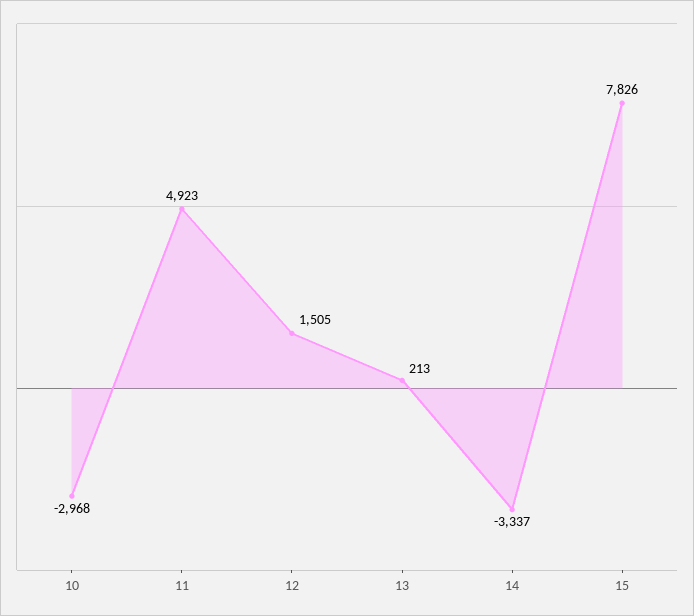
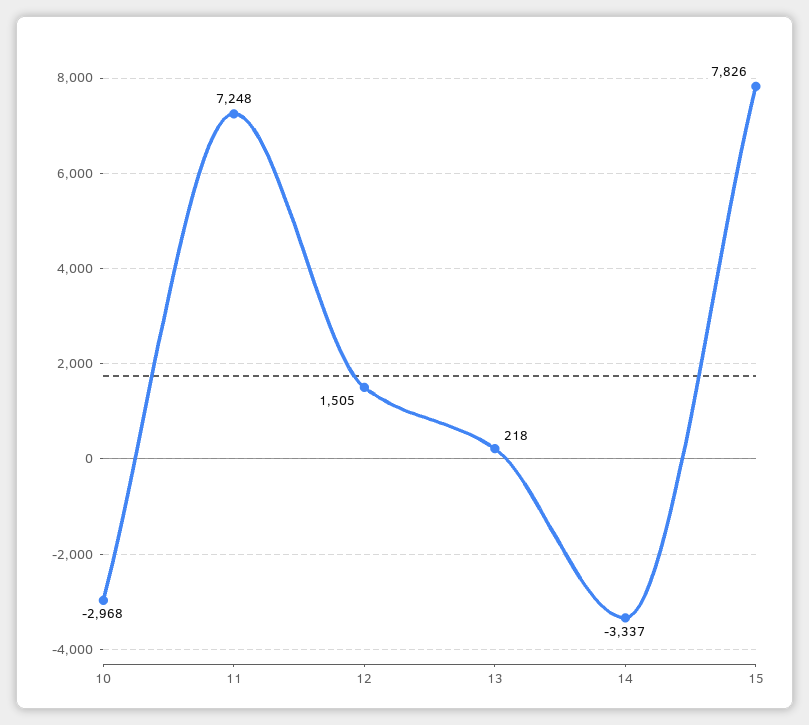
  {
    "10": -2968,
-   "11": 4923,
+   "11": 7248,
    "12": 1505,
-   "13": 213,
+   "13": 218,
    "14": -3337,
    "15": 7826
  }

